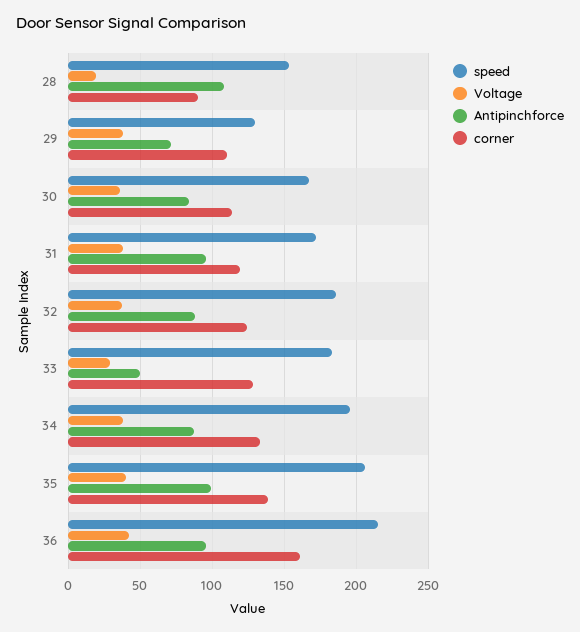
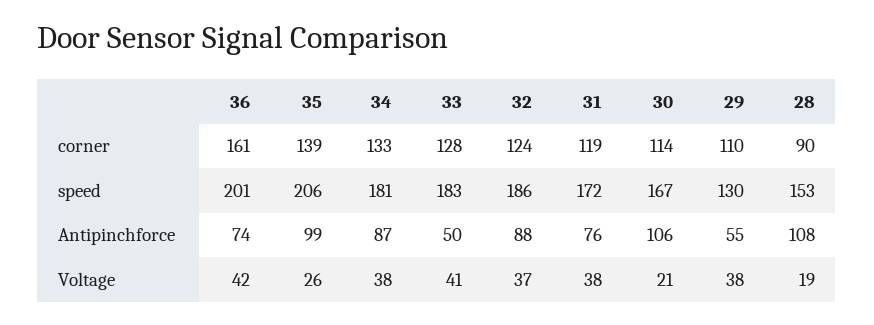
  {
    "speed": {
      "28": 153,
      "29": 130,
      "30": 167,
      "31": 172,
      "32": 186,
      "33": 183,
-     "34": 195,
+     "34": 181,
      "35": 206,
-     "36": 215
+     "36": 201
    },
    "Voltage": {
      "28": 19,
      "29": 38,
-     "30": 35,
+     "30": 21,
      "31": 38,
      "32": 37,
-     "33": 30,
+     "33": 41,
      "34": 38,
-     "35": 40,
+     "35": 26,
      "36": 42
    },
    "Antipinchforce": {
      "28": 108,
-     "29": 70,
+     "29": 55,
-     "30": 85,
+     "30": 106,
-     "31": 95,
+     "31": 76,
      "32": 88,
      "33": 50,
      "34": 87,
      "35": 99,
-     "36": 95
+     "36": 74
    },
    "corner": {
      "28": 90,
      "29": 110,
      "30": 114,
      "31": 119,
      "32": 124,
      "33": 128,
      "34": 133,
      "35": 139,
      "36": 161
    }
  }

